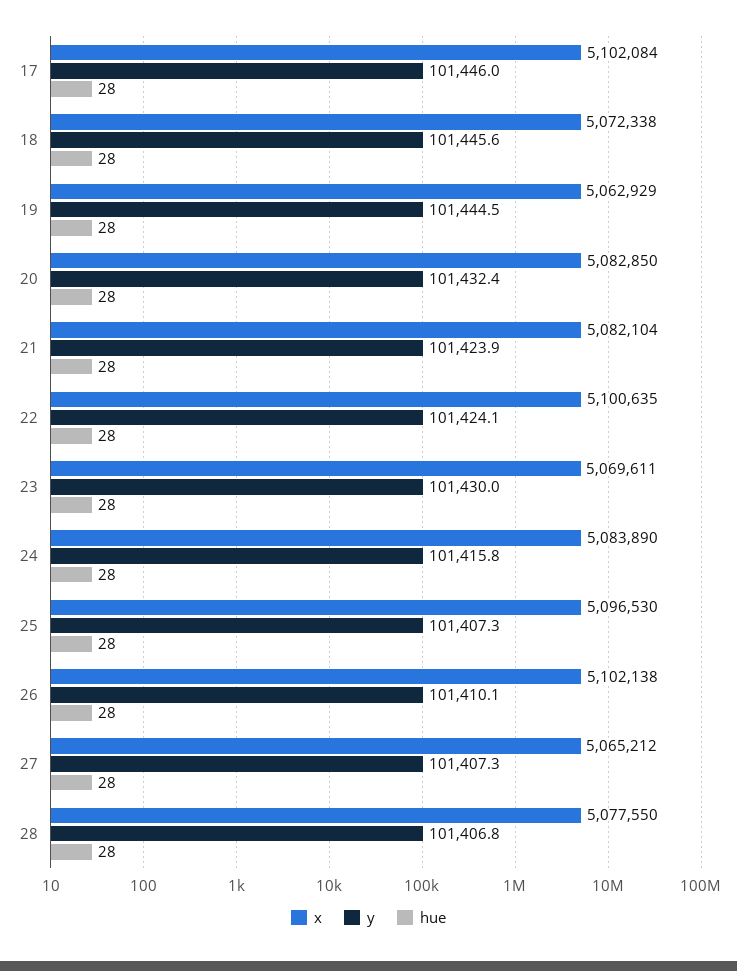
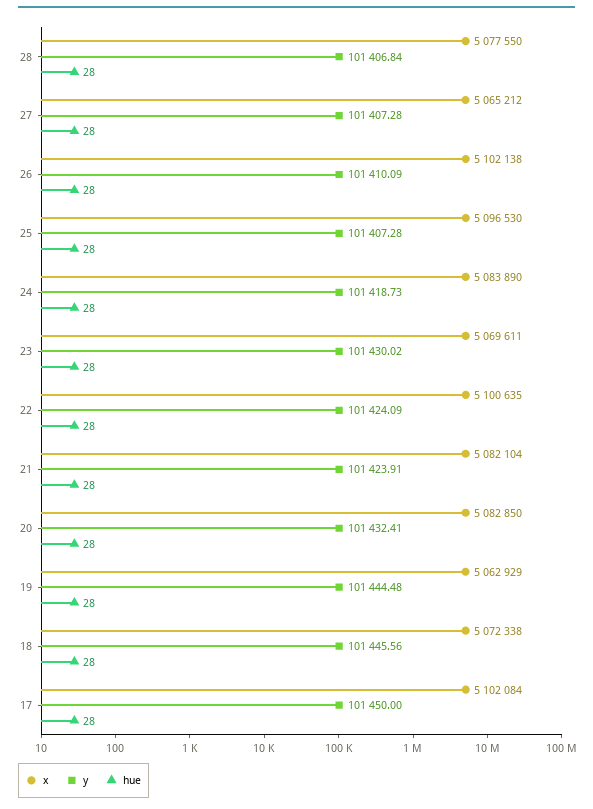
  {
    "x": {
      "17": 5102084,
      "18": 5072338,
      "19": 5062929,
      "20": 5082850,
      "21": 5082104,
      "22": 5100635,
      "23": 5069611,
      "24": 5083890,
      "25": 5096530,
      "26": 5102138,
      "27": 5065212,
      "28": 5077550
    },
    "y": {
-     "17": 101446,
+     "17": 101450,
      "18": 101445.56,
      "19": 101444.48,
      "20": 101432.41,
      "21": 101423.91,
      "22": 101424.09,
      "23": 101430.02,
-     "24": 101415.8,
+     "24": 101418.73,
      "25": 101407.28,
      "26": 101410.09,
      "27": 101407.28,
      "28": 101406.84
    },
    "hue": {
      "17": 28,
      "18": 28,
      "19": 28,
      "20": 28,
      "21": 28,
      "22": 28,
      "23": 28,
      "24": 28,
      "25": 28,
      "26": 28,
      "27": 28,
      "28": 28
    }
  }

